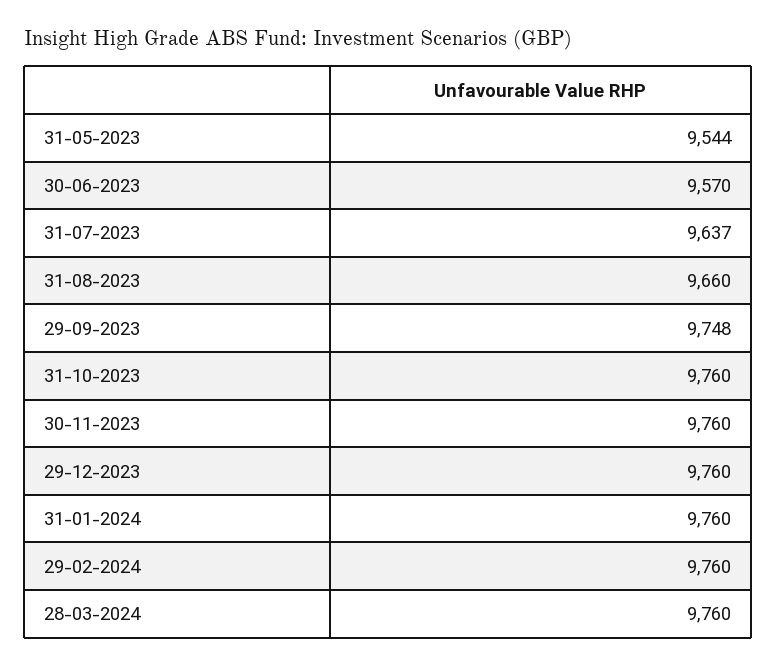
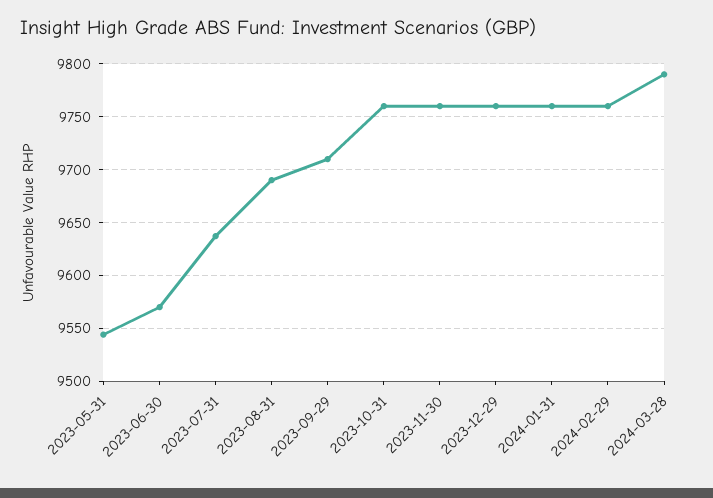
  {
    "31-05-2023": 9544,
    "30-06-2023": 9570,
    "31-07-2023": 9637,
-   "31-08-2023": 9660,
+   "31-08-2023": 9690,
-   "29-09-2023": 9748,
+   "29-09-2023": 9710,
    "31-10-2023": 9760,
    "30-11-2023": 9760,
    "29-12-2023": 9760,
    "31-01-2024": 9760,
    "29-02-2024": 9760,
-   "28-03-2024": 9760
+   "28-03-2024": 9790
  }

